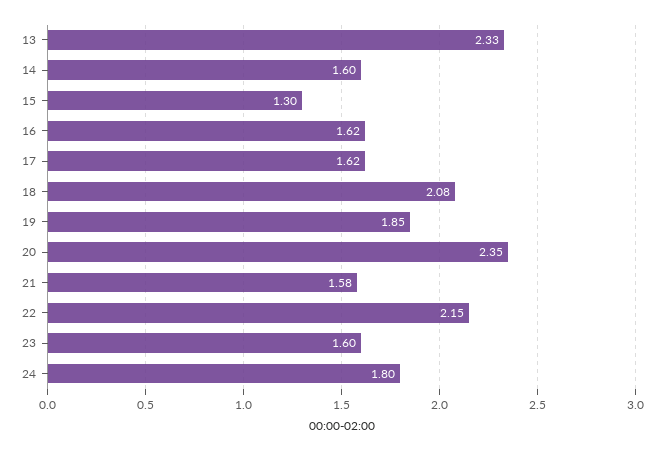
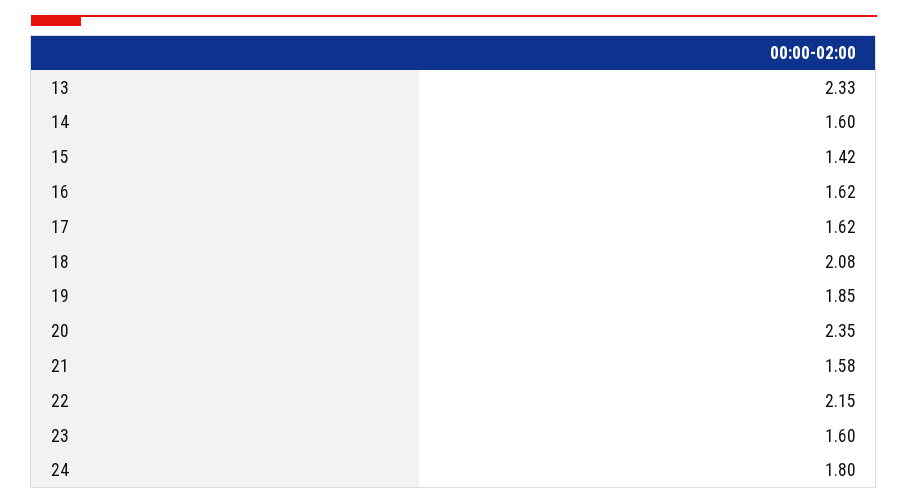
  {
    "13": 2.33,
    "14": 1.6,
-   "15": 1.3,
+   "15": 1.42,
    "16": 1.62,
    "17": 1.62,
    "18": 2.08,
    "19": 1.85,
    "20": 2.35,
    "21": 1.58,
    "22": 2.15,
    "23": 1.6,
    "24": 1.8
  }

